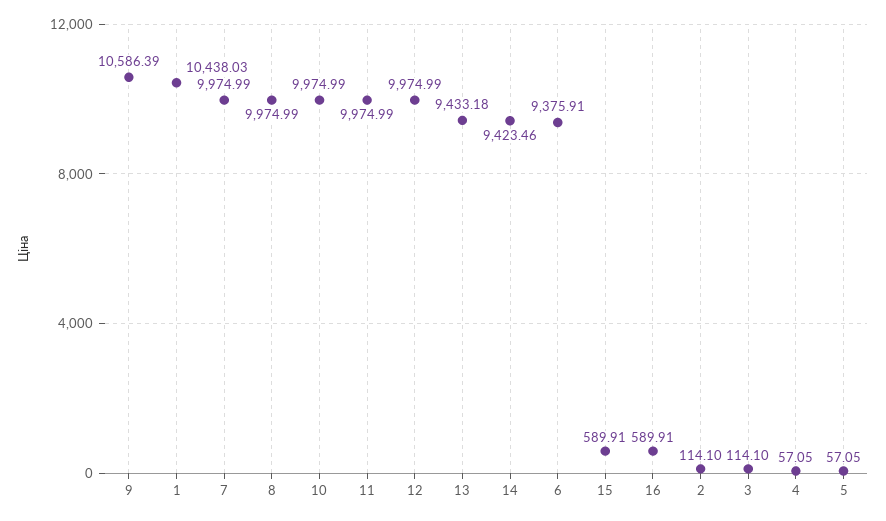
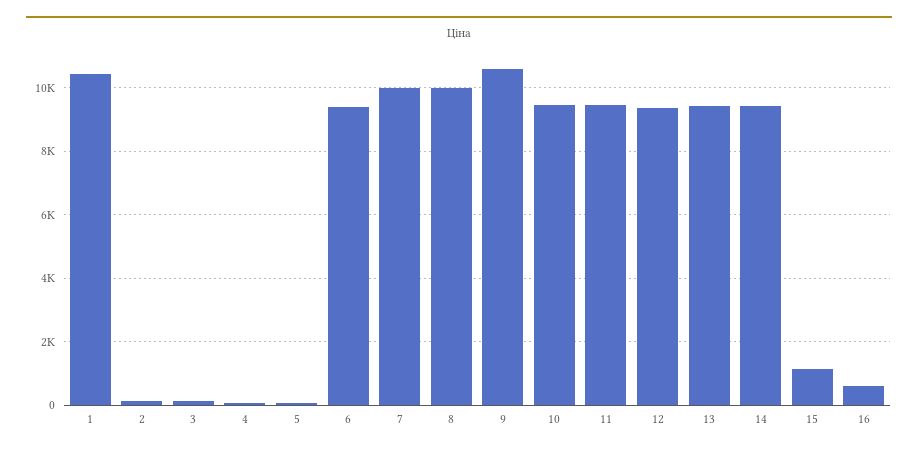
  {
    "9": 10586.39,
    "1": 10438.03,
    "7": 9974.99,
    "8": 9974.99,
-   "10": 9974.99,
+   "10": 9400,
-   "11": 9974.99,
+   "11": 9400,
-   "12": 9974.99,
+   "12": 9400,
    "13": 9433.18,
    "14": 9423.46,
    "6": 9375.91,
-   "15": 589.91,
+   "15": 1200,
    "16": 589.91,
    "2": 114.1,
    "3": 114.1,
    "4": 57.05,
    "5": 57.05
  }

